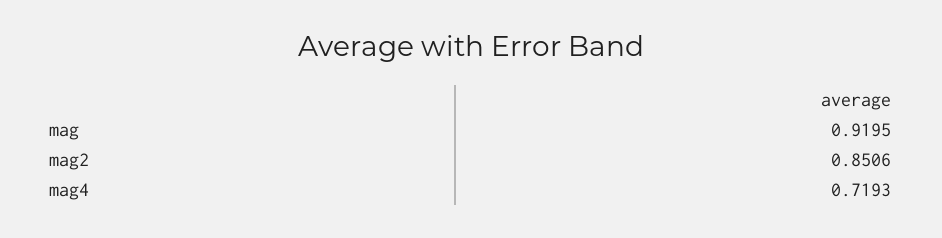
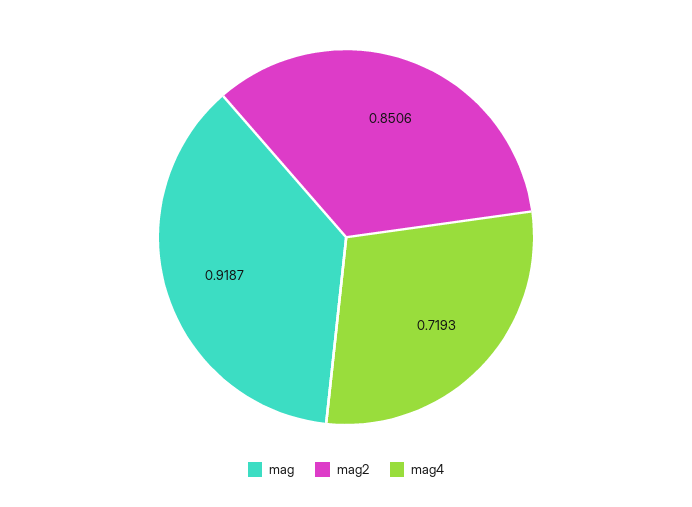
  {
-   "mag": 0.9195,
+   "mag": 0.9187,
    "mag2": 0.8506,
    "mag4": 0.7193
  }

